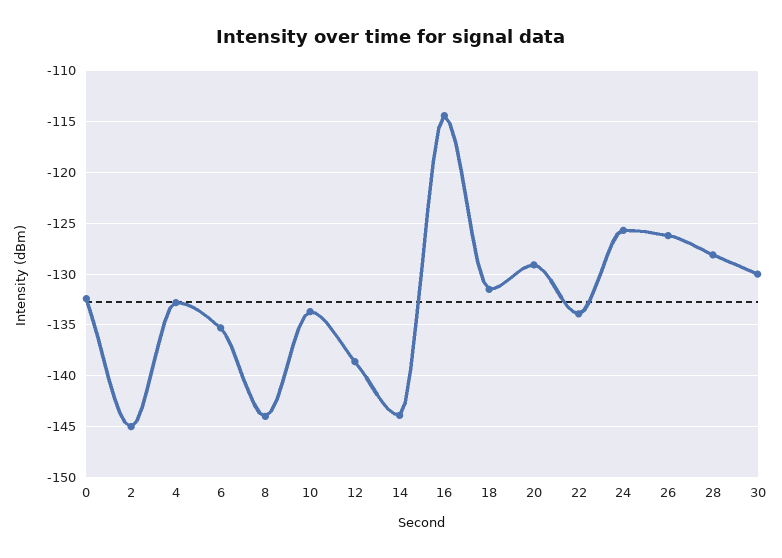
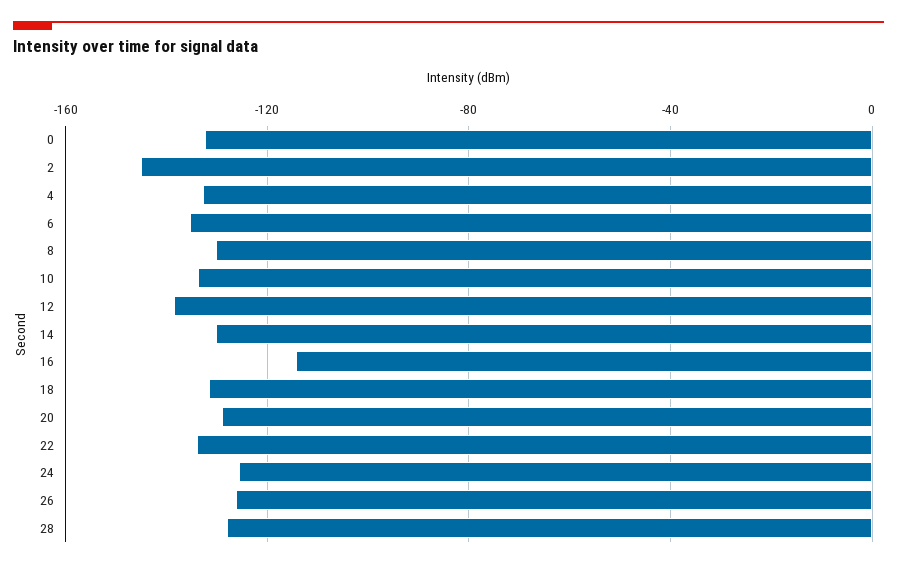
  {
    "0": -132,
    "2": -145,
    "4": -133,
    "6": -135,
-   "8": -144,
+   "8": -130,
    "10": -134,
    "12": -139,
-   "14": -144,
+   "14": -130,
    "16": -114,
    "18": -132,
    "20": -129,
    "22": -134,
    "24": -126,
    "26": -126,
-   "28": -128,
+   "28": -128
-   "30": -130
  }

